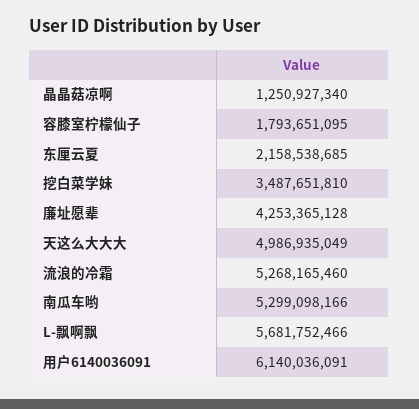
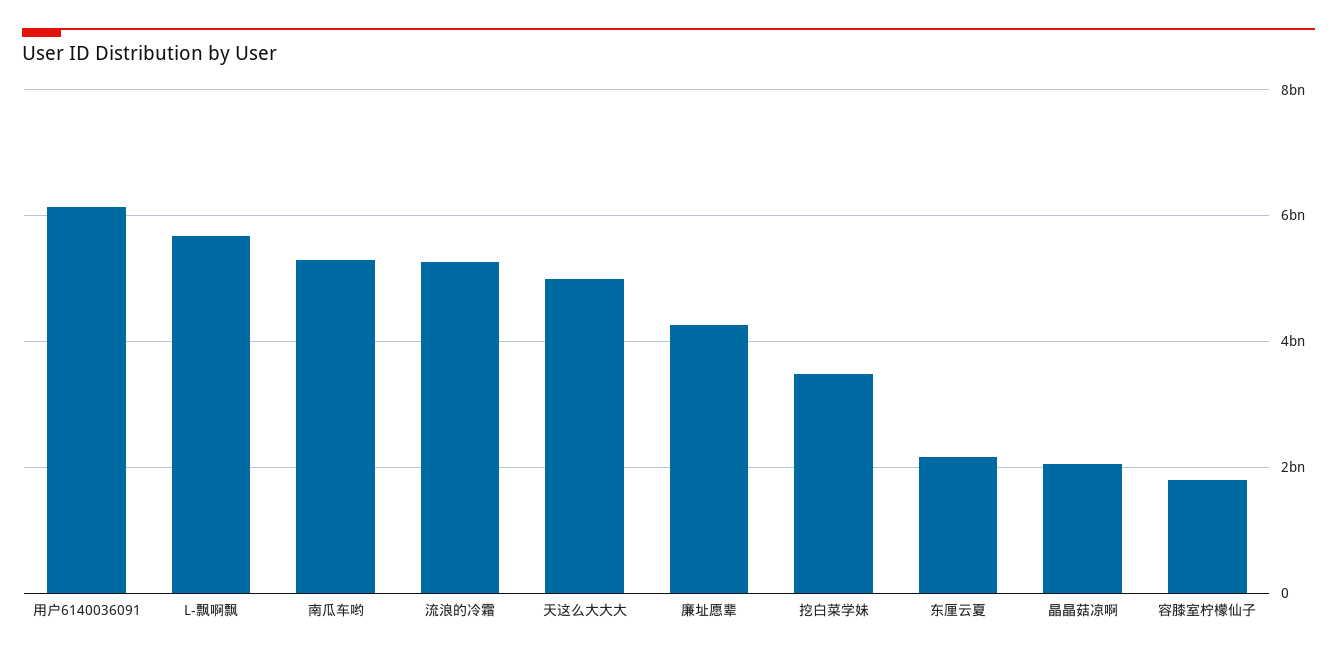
  {
-   "晶晶菇凉啊": 1250927340,
+   "晶晶菇凉啊": 2000000000,
    "容膝室柠檬仙子": 1793651095,
    "东厘云夏": 2158538685,
    "挖白菜学妹": 3487651810,
    "廉址愿辈": 4253365128,
    "天这么大大大": 4986935049,
    "流浪的冷霜": 5268165460,
    "南瓜车哟": 5299098166,
    "L-飘啊飘": 5681752466,
    "用户6140036091": 6140036091
  }

